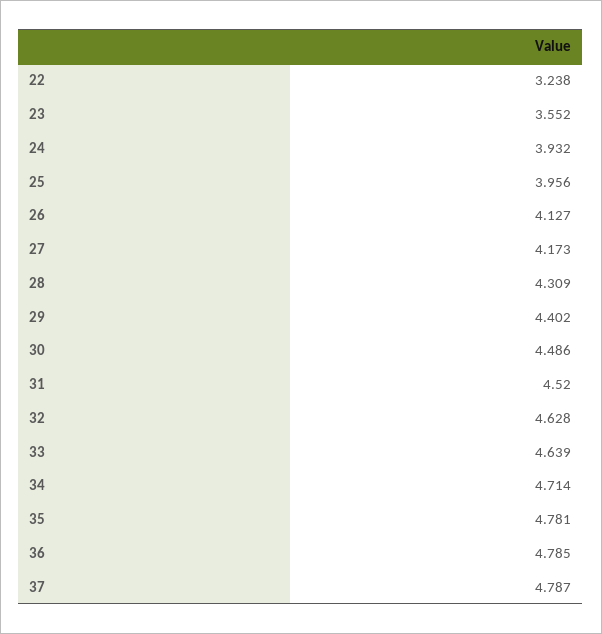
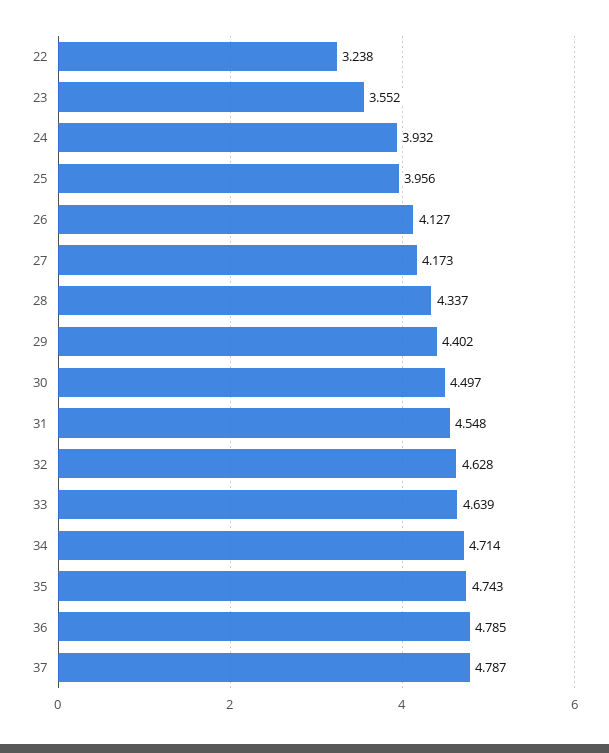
  {
    "22": 3.238,
    "23": 3.552,
    "24": 3.932,
    "25": 3.956,
    "26": 4.127,
    "27": 4.173,
-   "28": 4.309,
+   "28": 4.337,
    "29": 4.402,
-   "30": 4.486,
+   "30": 4.497,
-   "31": 4.52,
+   "31": 4.548,
    "32": 4.628,
    "33": 4.639,
    "34": 4.714,
-   "35": 4.781,
+   "35": 4.743,
    "36": 4.785,
    "37": 4.787
  }

